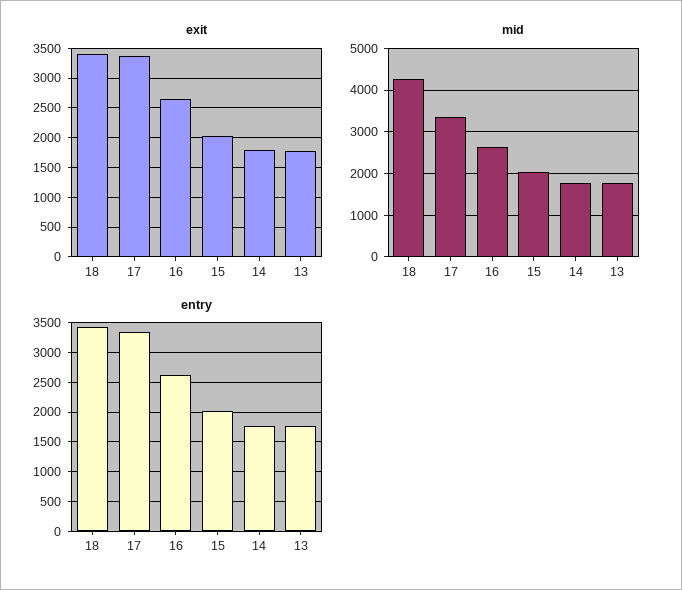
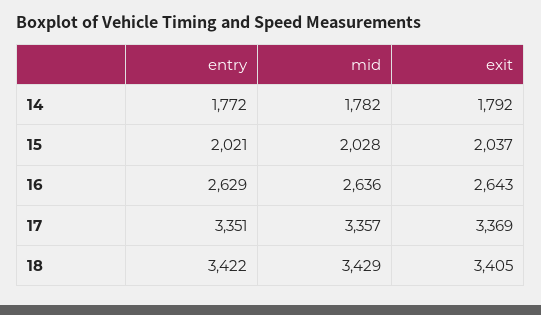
  {
    "exit": {
      "18": 3405,
      "17": 3369,
      "16": 2643,
      "15": 2037,
-     "14": 1792,
+     "14": 1792
-     "13": 1750
    },
    "mid": {
-     "18": 4200,
+     "18": 3429,
      "17": 3357,
      "16": 2636,
      "15": 2028,
-     "14": 1782,
+     "14": 1782
-     "13": 1800
    },
    "entry": {
      "18": 3422,
      "17": 3351,
      "16": 2629,
      "15": 2021,
-     "14": 1772,
+     "14": 1772
-     "13": 1750
    }
  }

